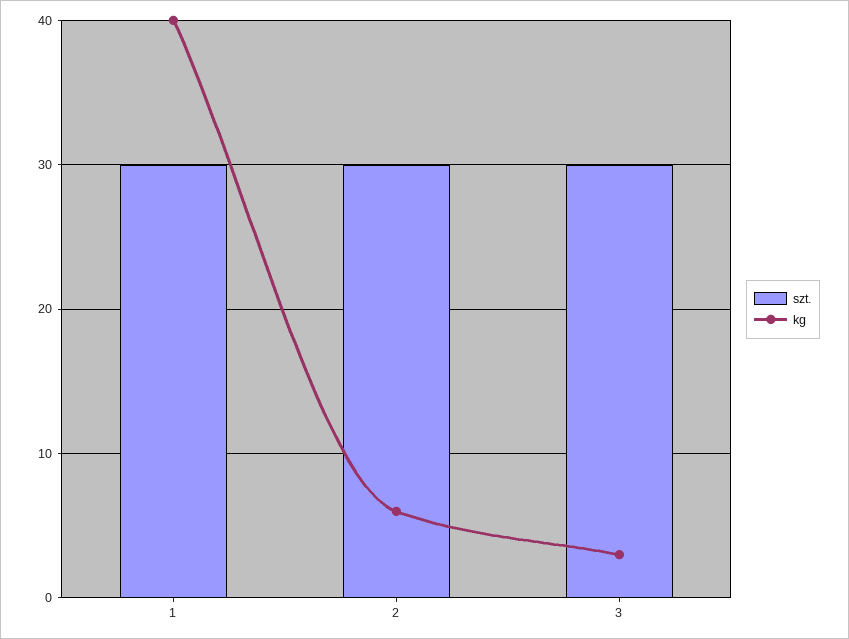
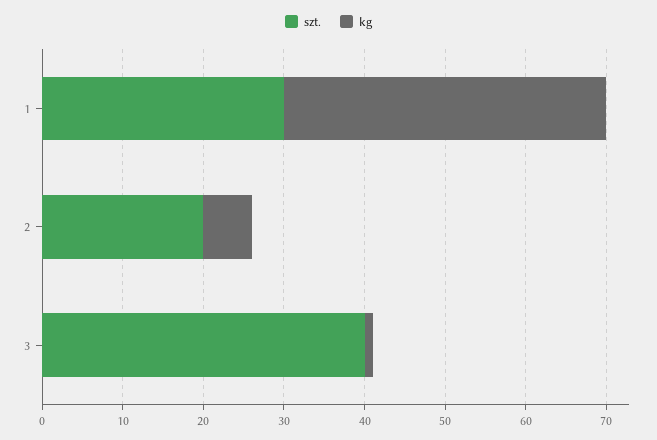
  {
    "szt.": {
      "1": 30,
-     "2": 30,
+     "2": 20,
-     "3": 30
+     "3": 40
    },
    "kg": {
      "1": 40,
      "2": 6,
-     "3": 3
+     "3": 1
    }
  }

